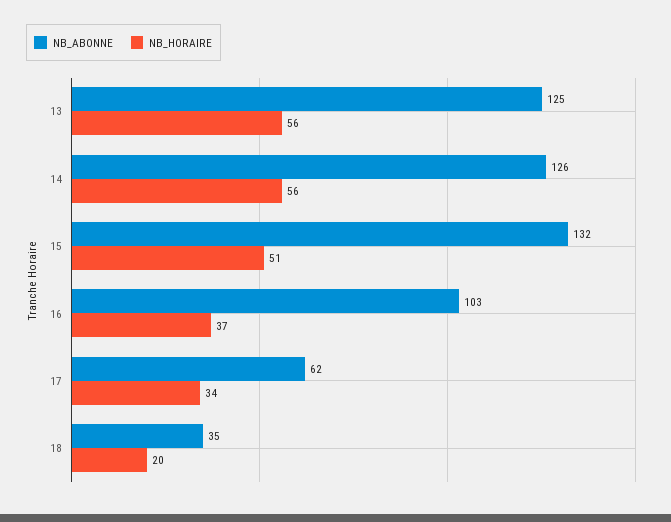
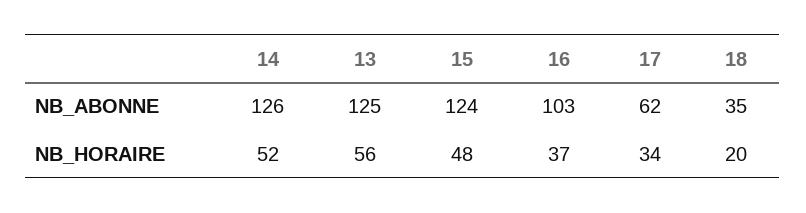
  {
    "NB_ABONNE": {
      "13": 125,
      "14": 126,
-     "15": 132,
+     "15": 124,
      "16": 103,
      "17": 62,
      "18": 35
    },
    "NB_HORAIRE": {
      "13": 56,
-     "14": 56,
+     "14": 52,
-     "15": 51,
+     "15": 48,
      "16": 37,
      "17": 34,
      "18": 20
    }
  }

